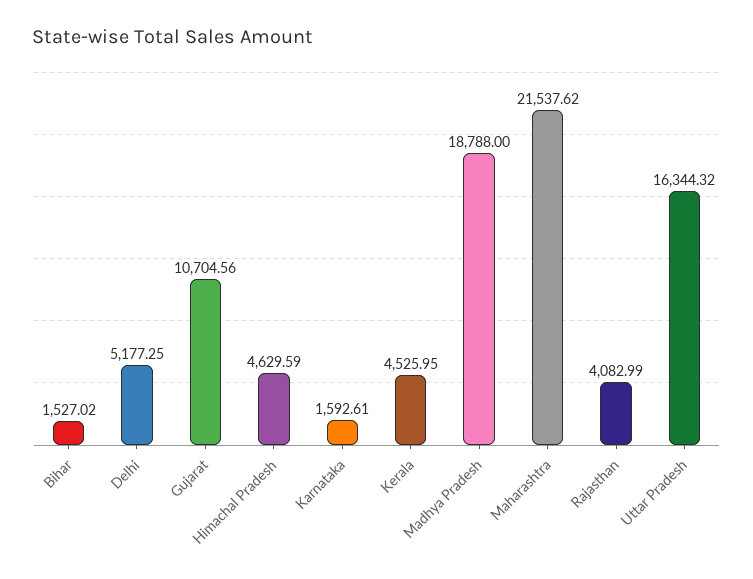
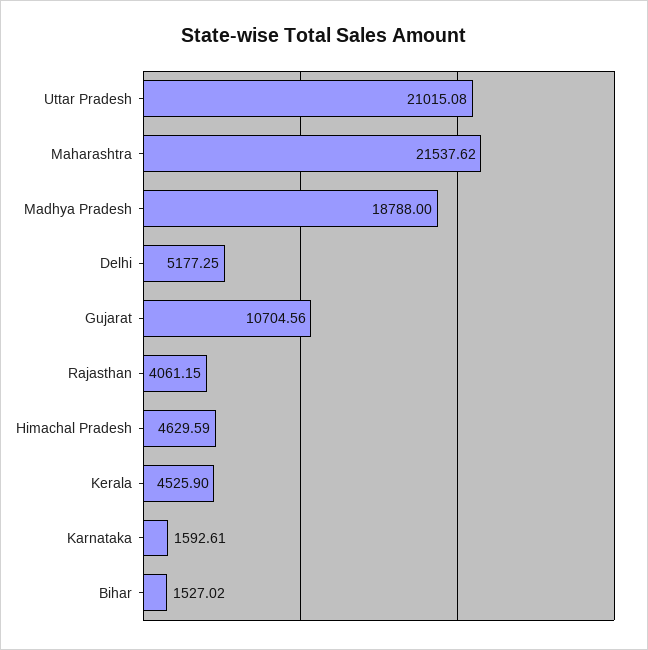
  {
    "Bihar": 1527.02,
    "Delhi": 5177.25,
    "Gujarat": 10704.56,
    "Himachal Pradesh": 4629.59,
    "Karnataka": 1592.61,
-   "Kerala": 4525.95,
+   "Kerala": 4525.9,
    "Madhya Pradesh": 18788,
    "Maharashtra": 21537.62,
-   "Rajasthan": 4082.99,
+   "Rajasthan": 4061.15,
-   "Uttar Pradesh": 16344.32
+   "Uttar Pradesh": 21015.08
  }

